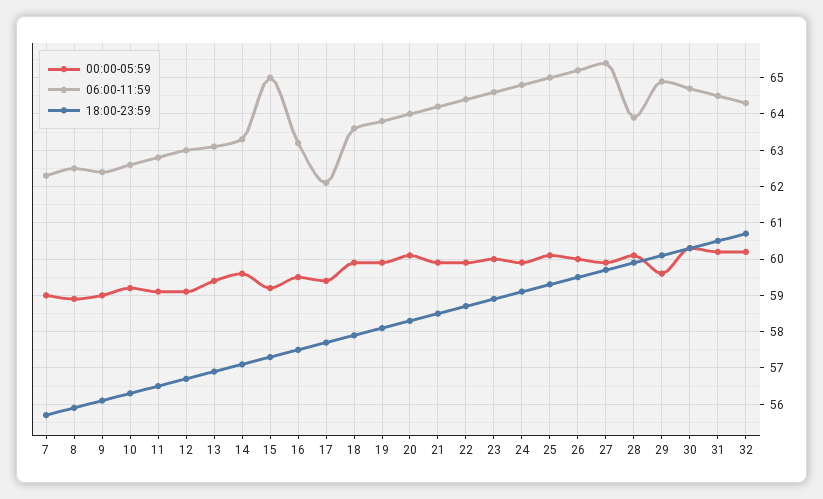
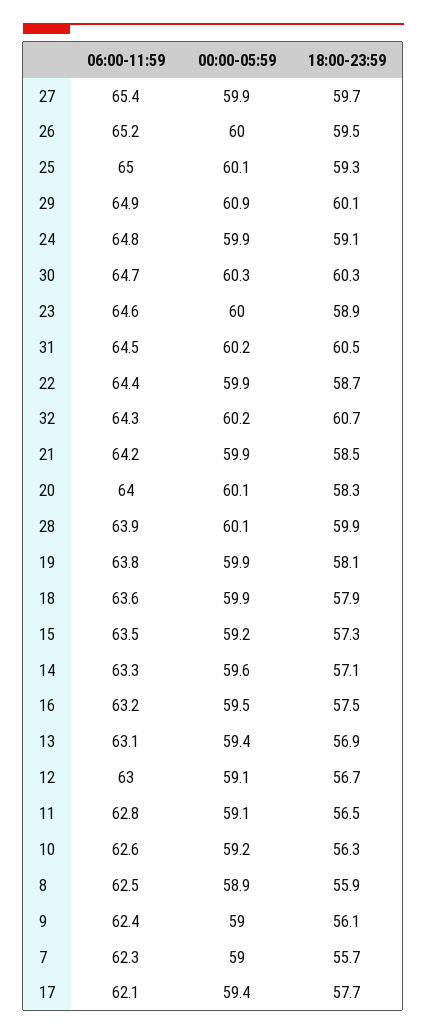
  {
    "00:00-05:59": {
      "7": 59,
      "8": 58.9,
      "9": 59,
      "10": 59.2,
      "11": 59.1,
      "12": 59.1,
      "13": 59.4,
      "14": 59.6,
      "15": 59.2,
      "16": 59.5,
      "17": 59.4,
      "18": 59.9,
      "19": 59.9,
      "20": 60.1,
      "21": 59.9,
      "22": 59.9,
      "23": 60,
      "24": 59.9,
      "25": 60.1,
      "26": 60,
      "27": 59.9,
      "28": 60.1,
-     "29": 59.5,
+     "29": 60.9,
      "30": 60.3,
      "31": 60.2,
      "32": 60.2
    },
    "06:00-11:59": {
      "7": 62.3,
      "8": 62.5,
      "9": 62.4,
      "10": 62.6,
      "11": 62.8,
      "12": 63,
      "13": 63.1,
      "14": 63.3,
-     "15": 65,
+     "15": 63.5,
      "16": 63.2,
      "17": 62.1,
      "18": 63.6,
      "19": 63.8,
      "20": 64,
      "21": 64.2,
      "22": 64.4,
      "23": 64.6,
      "24": 64.8,
      "25": 65,
      "26": 65.2,
      "27": 65.4,
      "28": 63.9,
      "29": 64.9,
      "30": 64.7,
      "31": 64.5,
      "32": 64.3
    },
    "18:00-23:59": {
      "7": 55.7,
      "8": 55.9,
      "9": 56.1,
      "10": 56.3,
      "11": 56.5,
      "12": 56.7,
      "13": 56.9,
      "14": 57.1,
      "15": 57.3,
      "16": 57.5,
      "17": 57.7,
      "18": 57.9,
      "19": 58.1,
      "20": 58.3,
      "21": 58.5,
      "22": 58.7,
      "23": 58.9,
      "24": 59.1,
      "25": 59.3,
      "26": 59.5,
      "27": 59.7,
      "28": 59.9,
      "29": 60.1,
      "30": 60.3,
      "31": 60.5,
      "32": 60.7
    }
  }

